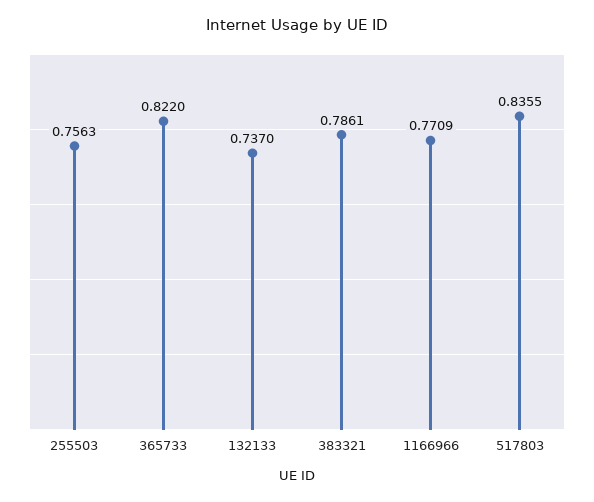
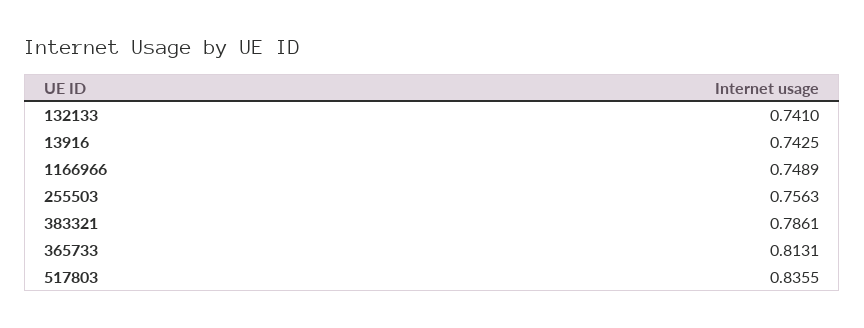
  {
    "255503": 0.7563,
-   "365733": 0.822,
+   "365733": 0.8131,
-   "132133": 0.737,
+   "132133": 0.741,
    "383321": 0.7861,
-   "1166966": 0.7709,
+   "1166966": 0.7489,
-   "517803": 0.8355
+   "517803": 0.8355,
+   "13916": 0.7425
  }

